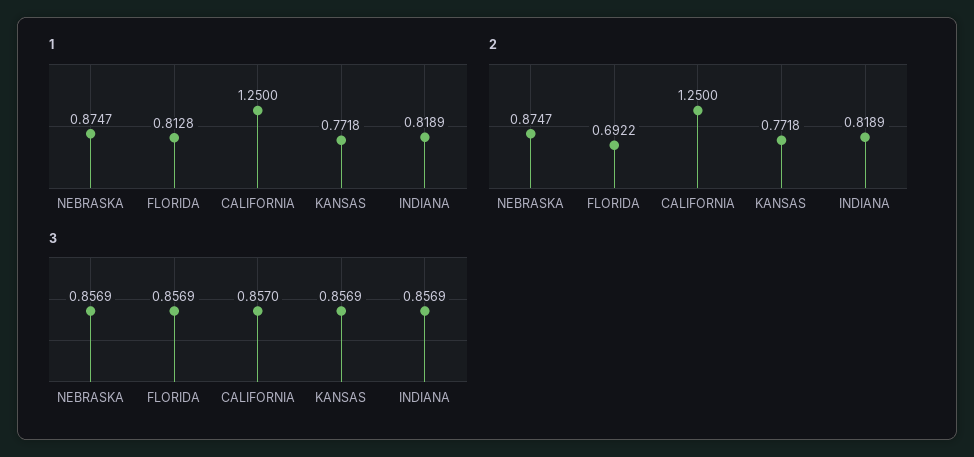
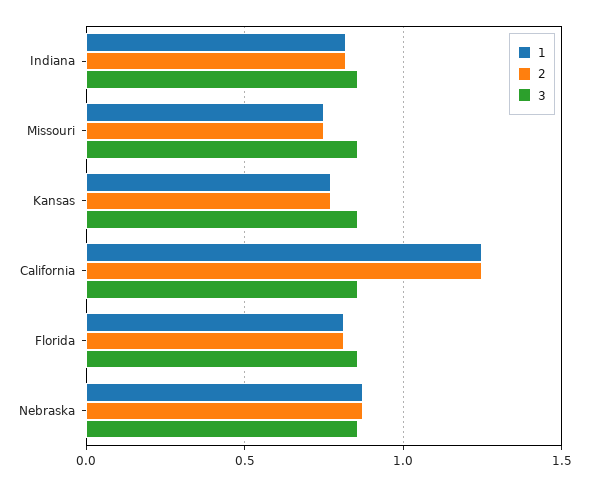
  {
    "1": {
      "NEBRASKA": 0.8747,
      "FLORIDA": 0.8128,
      "CALIFORNIA": 1.25,
      "KANSAS": 0.7718,
-     "INDIANA": 0.8189
+     "INDIANA": 0.8189,
+     "Missouri": 0.75
    },
    "2": {
      "NEBRASKA": 0.8747,
-     "FLORIDA": 0.6922,
+     "FLORIDA": 0.8,
      "CALIFORNIA": 1.25,
      "KANSAS": 0.7718,
-     "INDIANA": 0.8189
+     "INDIANA": 0.8189,
+     "Missouri": 0.75
    },
    "3": {
      "NEBRASKA": 0.8569,
      "FLORIDA": 0.8569,
      "CALIFORNIA": 0.857,
      "KANSAS": 0.8569,
-     "INDIANA": 0.8569
+     "INDIANA": 0.8569,
+     "Missouri": 0.85
    }
  }

